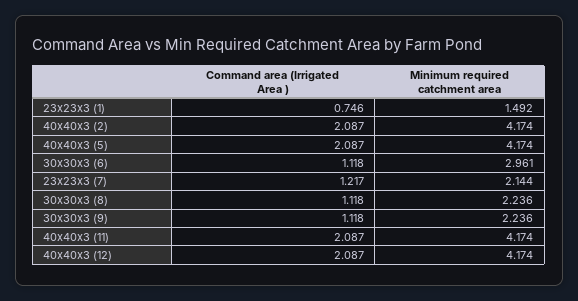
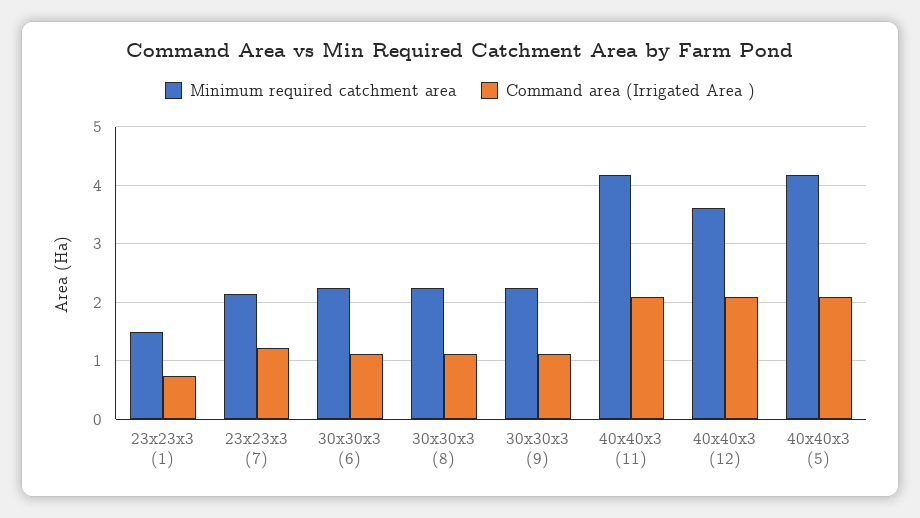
  {
    "Command area (Irrigated Area )": {
      "23x23x3 (1)": 0.746,
-     "40x40x3 (2)": 2.087,
      "40x40x3 (5)": 2.087,
      "30x30x3 (6)": 1.118,
      "23x23x3 (7)": 1.217,
      "30x30x3 (8)": 1.118,
      "30x30x3 (9)": 1.118,
      "40x40x3 (11)": 2.087,
      "40x40x3 (12)": 2.087
    },
    "Minimum required catchment area": {
      "23x23x3 (1)": 1.492,
-     "40x40x3 (2)": 4.174,
      "40x40x3 (5)": 4.174,
-     "30x30x3 (6)": 2.961,
+     "30x30x3 (6)": 2.2,
      "23x23x3 (7)": 2.144,
      "30x30x3 (8)": 2.236,
      "30x30x3 (9)": 2.236,
      "40x40x3 (11)": 4.174,
-     "40x40x3 (12)": 4.174
+     "40x40x3 (12)": 3.6
    }
  }

